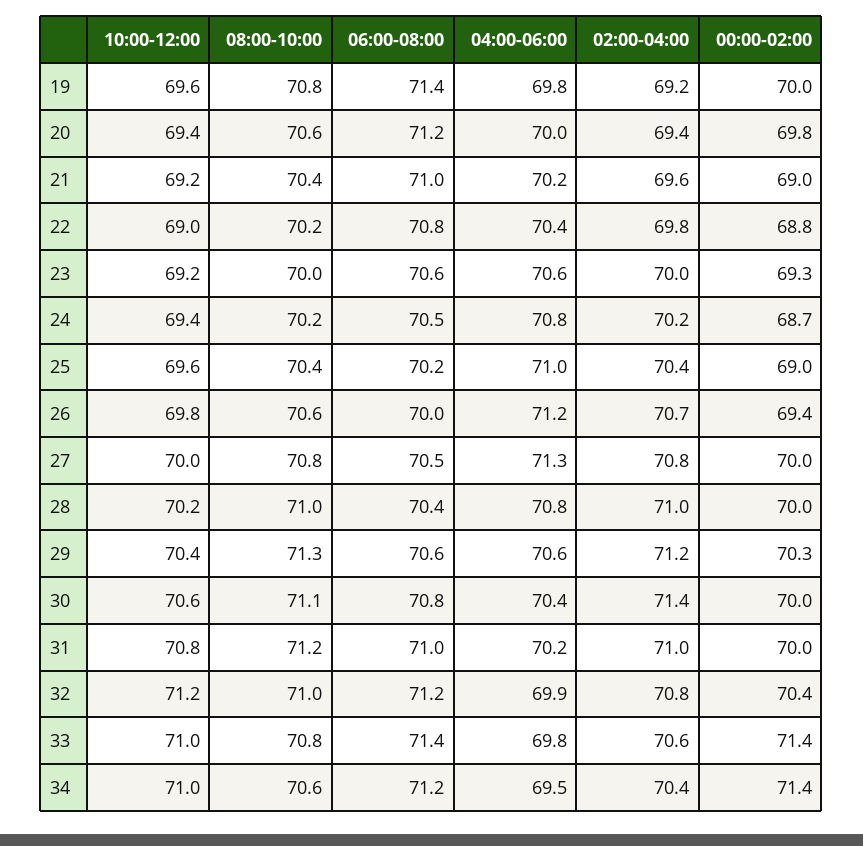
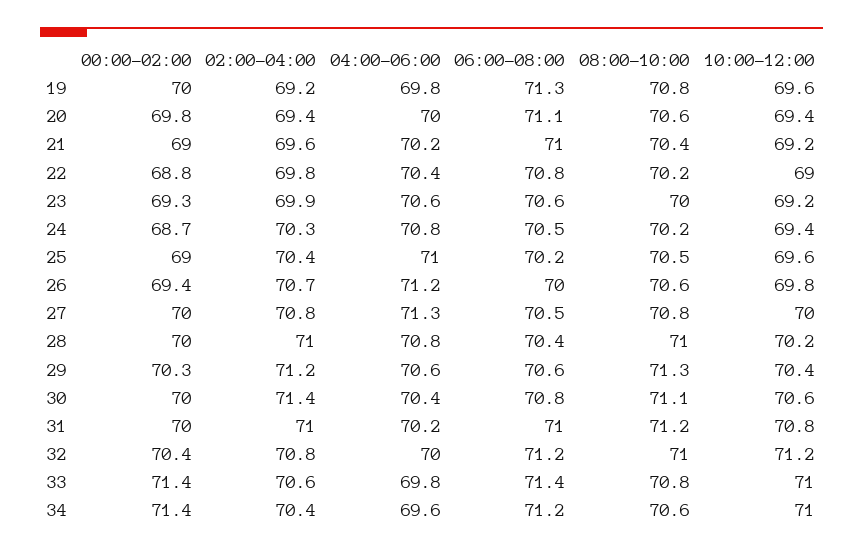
  {
    "10:00-12:00": {
      "19": 69.6,
      "20": 69.4,
      "21": 69.2,
      "22": 69,
      "23": 69.2,
      "24": 69.4,
      "25": 69.6,
      "26": 69.8,
      "27": 70,
      "28": 70.2,
      "29": 70.4,
      "30": 70.6,
      "31": 70.8,
      "32": 71.2,
      "33": 71,
      "34": 71
    },
    "08:00-10:00": {
      "19": 70.8,
      "20": 70.6,
      "21": 70.4,
      "22": 70.2,
      "23": 70,
      "24": 70.2,
-     "25": 70.4,
+     "25": 70.5,
      "26": 70.6,
      "27": 70.8,
      "28": 71,
      "29": 71.3,
      "30": 71.1,
      "31": 71.2,
      "32": 71,
      "33": 70.8,
      "34": 70.6
    },
    "06:00-08:00": {
-     "19": 71.4,
+     "19": 71.3,
-     "20": 71.2,
+     "20": 71.1,
      "21": 71,
      "22": 70.8,
      "23": 70.6,
      "24": 70.5,
      "25": 70.2,
      "26": 70,
      "27": 70.5,
      "28": 70.4,
      "29": 70.6,
      "30": 70.8,
      "31": 71,
      "32": 71.2,
      "33": 71.4,
      "34": 71.2
    },
    "04:00-06:00": {
      "19": 69.8,
      "20": 70,
      "21": 70.2,
      "22": 70.4,
      "23": 70.6,
      "24": 70.8,
      "25": 71,
      "26": 71.2,
      "27": 71.3,
      "28": 70.8,
      "29": 70.6,
      "30": 70.4,
      "31": 70.2,
-     "32": 69.9,
+     "32": 70,
      "33": 69.8,
-     "34": 69.5
+     "34": 69.6
    },
    "02:00-04:00": {
      "19": 69.2,
      "20": 69.4,
      "21": 69.6,
      "22": 69.8,
-     "23": 70,
+     "23": 69.9,
-     "24": 70.2,
+     "24": 70.3,
      "25": 70.4,
      "26": 70.7,
      "27": 70.8,
      "28": 71,
      "29": 71.2,
      "30": 71.4,
      "31": 71,
      "32": 70.8,
      "33": 70.6,
      "34": 70.4
    },
    "00:00-02:00": {
      "19": 70,
      "20": 69.8,
      "21": 69,
      "22": 68.8,
      "23": 69.3,
      "24": 68.7,
      "25": 69,
      "26": 69.4,
      "27": 70,
      "28": 70,
      "29": 70.3,
      "30": 70,
      "31": 70,
      "32": 70.4,
      "33": 71.4,
      "34": 71.4
    }
  }

